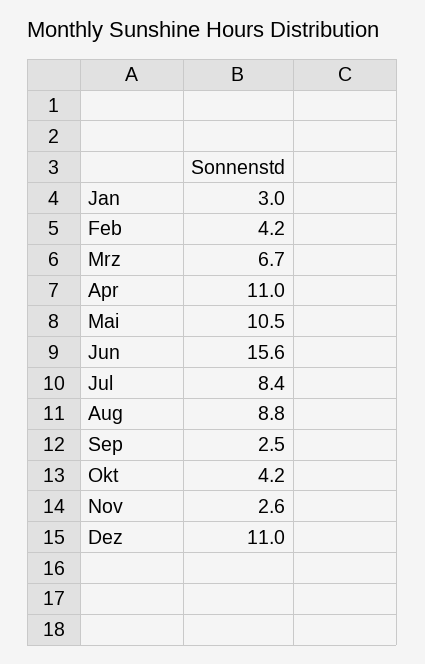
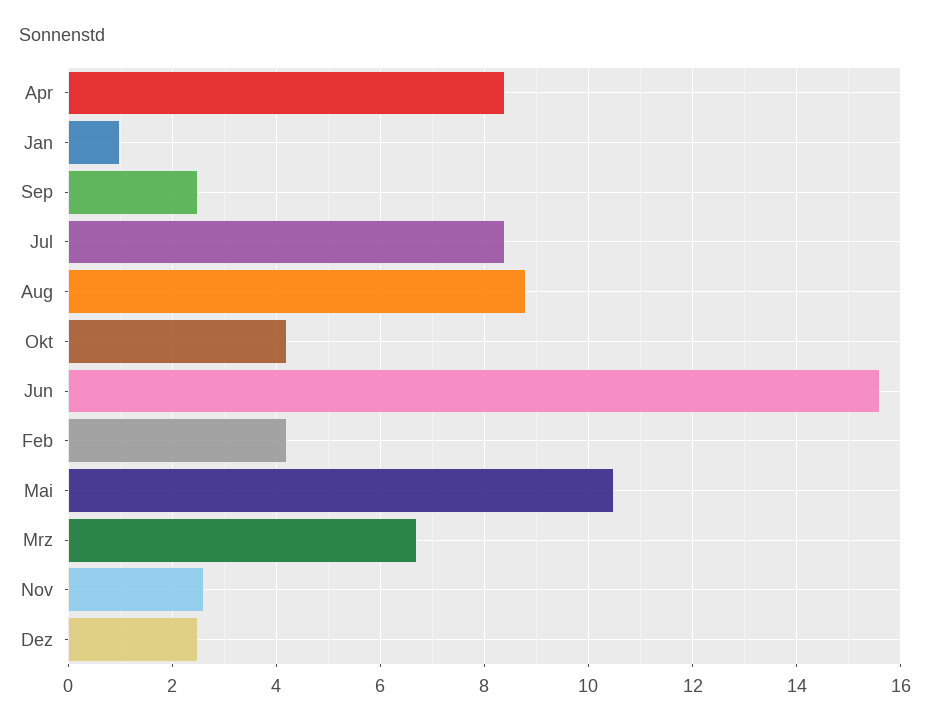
  {
-   "Jan": 3,
+   "Jan": 1,
    "Feb": 4.2,
    "Mrz": 6.7,
-   "Apr": 11,
+   "Apr": 8.5,
    "Mai": 10.5,
    "Jun": 15.6,
    "Jul": 8.4,
    "Aug": 8.8,
    "Sep": 2.5,
    "Okt": 4.2,
    "Nov": 2.6,
-   "Dez": 11
+   "Dez": 2.5
  }

